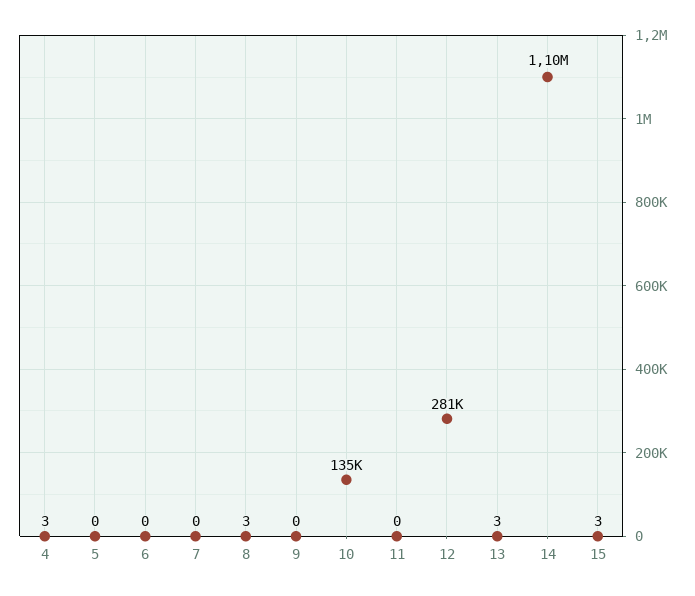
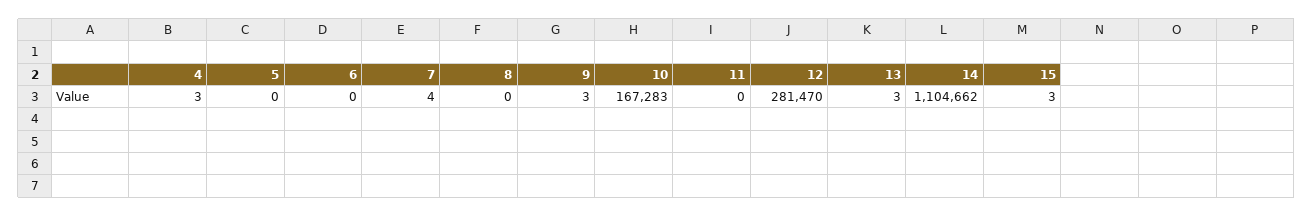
  {
    "4": 3,
    "5": 0,
    "6": 0,
-   "7": 0,
+   "7": 4,
-   "8": 3,
+   "8": 0,
-   "9": 0,
+   "9": 3,
-   "10": 135000,
+   "10": 167283,
    "11": 0,
    "12": 281470,
    "13": 3,
    "14": 1104662,
    "15": 3
  }

